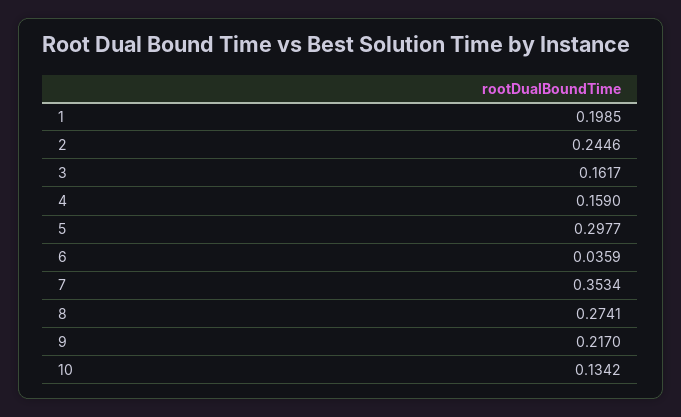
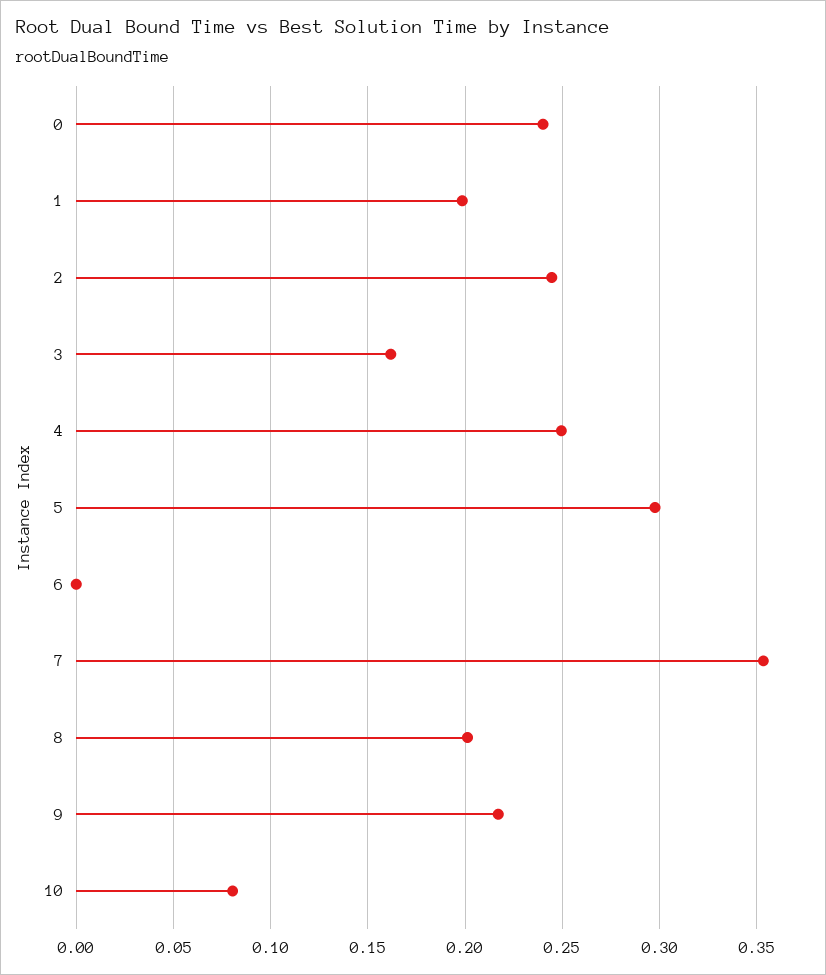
  {
    "1": 0.1985,
    "2": 0.2446,
    "3": 0.1617,
-   "4": 0.159,
+   "4": 0.25,
    "5": 0.2977,
-   "6": 0.0359,
+   "6": 0,
    "7": 0.3534,
-   "8": 0.2741,
+   "8": 0.2,
    "9": 0.217,
-   "10": 0.1342
+   "10": 0.08,
+   "0": 0.24
  }

